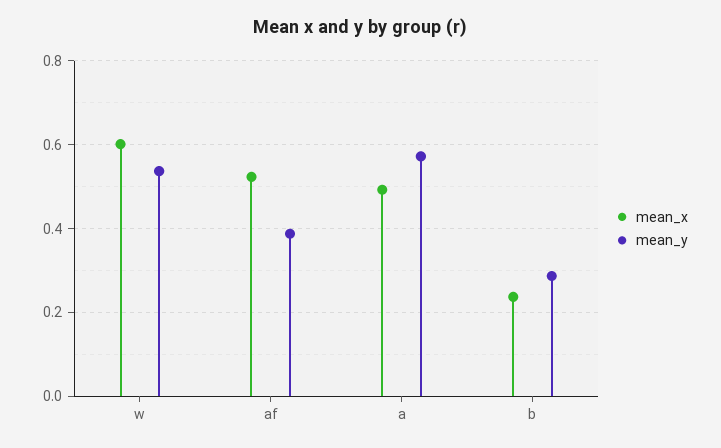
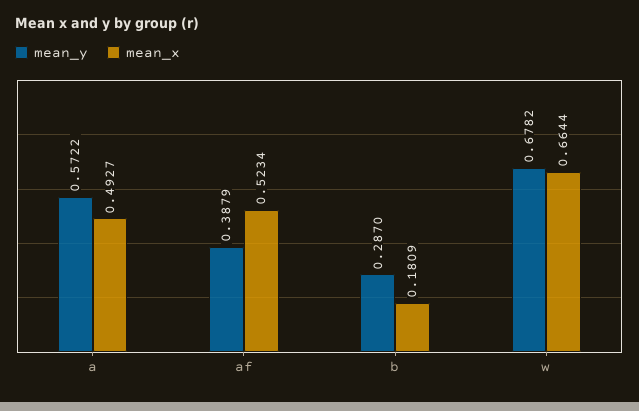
  {
    "mean_x": {
-     "w": 0.6,
+     "w": 0.6644,
      "af": 0.5234,
      "a": 0.4927,
-     "b": 0.24
+     "b": 0.1809
    },
    "mean_y": {
-     "w": 0.54,
+     "w": 0.6782,
      "af": 0.3879,
      "a": 0.5722,
      "b": 0.287
    }
  }

